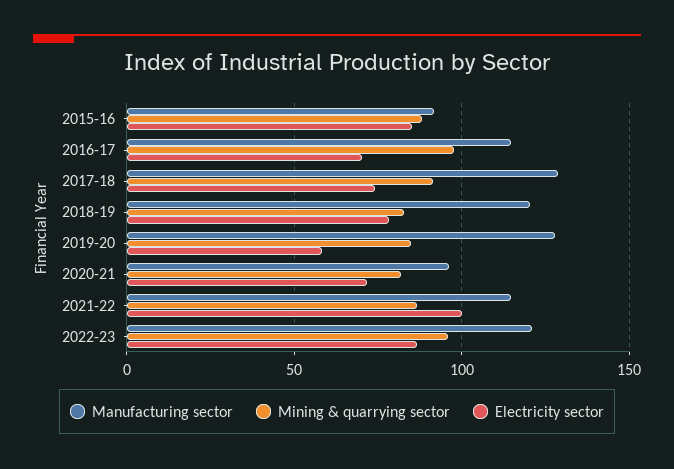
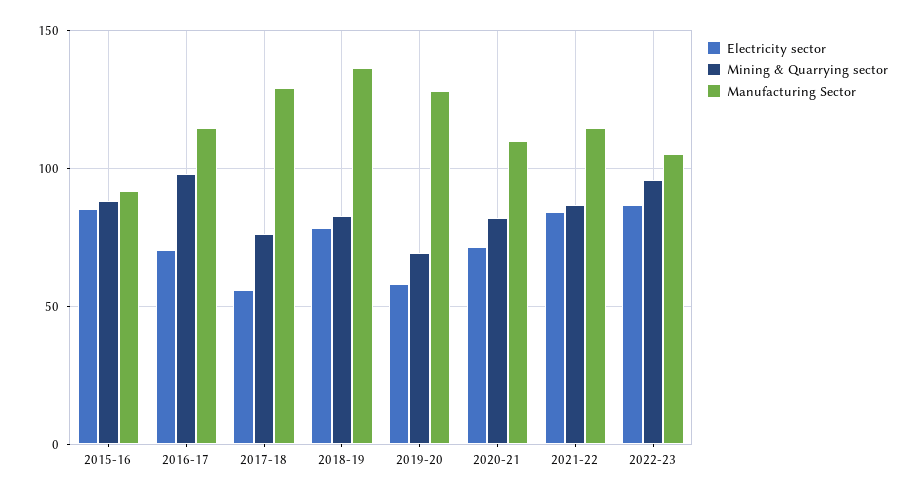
  {
    "Manufacturing sector": {
      "2015-16": 90,
      "2016-17": 115,
      "2017-18": 130,
-     "2018-19": 120,
+     "2018-19": 135,
      "2019-20": 130,
-     "2020-21": 95,
+     "2020-21": 110,
      "2021-22": 115,
-     "2022-23": 120
+     "2022-23": 105
    },
    "Mining & quarrying sector": {
      "2015-16": 90,
      "2016-17": 100,
-     "2017-18": 90,
+     "2017-18": 75,
      "2018-19": 85,
-     "2019-20": 85,
+     "2019-20": 70,
      "2020-21": 80,
      "2021-22": 85,
      "2022-23": 95
    },
    "Electricity sector": {
      "2015-16": 85,
      "2016-17": 70,
-     "2017-18": 75,
+     "2017-18": 55,
      "2018-19": 80,
      "2019-20": 60,
      "2020-21": 70,
-     "2021-22": 100,
+     "2021-22": 85,
      "2022-23": 85
    }
  }

